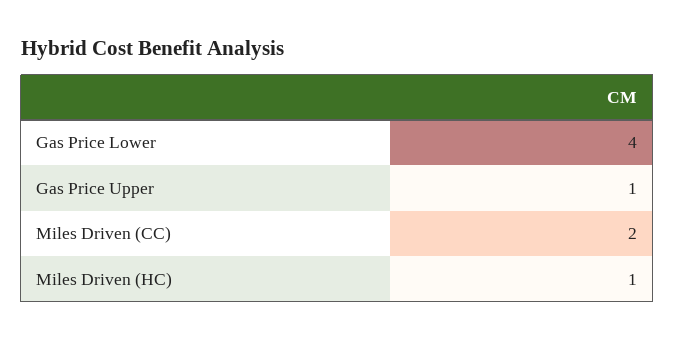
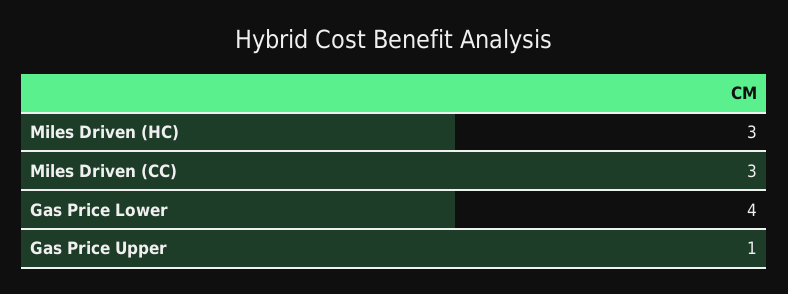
  {
    "Gas Price Lower": 4,
    "Gas Price Upper": 1,
-   "Miles Driven (CC)": 2,
+   "Miles Driven (CC)": 3,
-   "Miles Driven (HC)": 1
+   "Miles Driven (HC)": 3
  }

